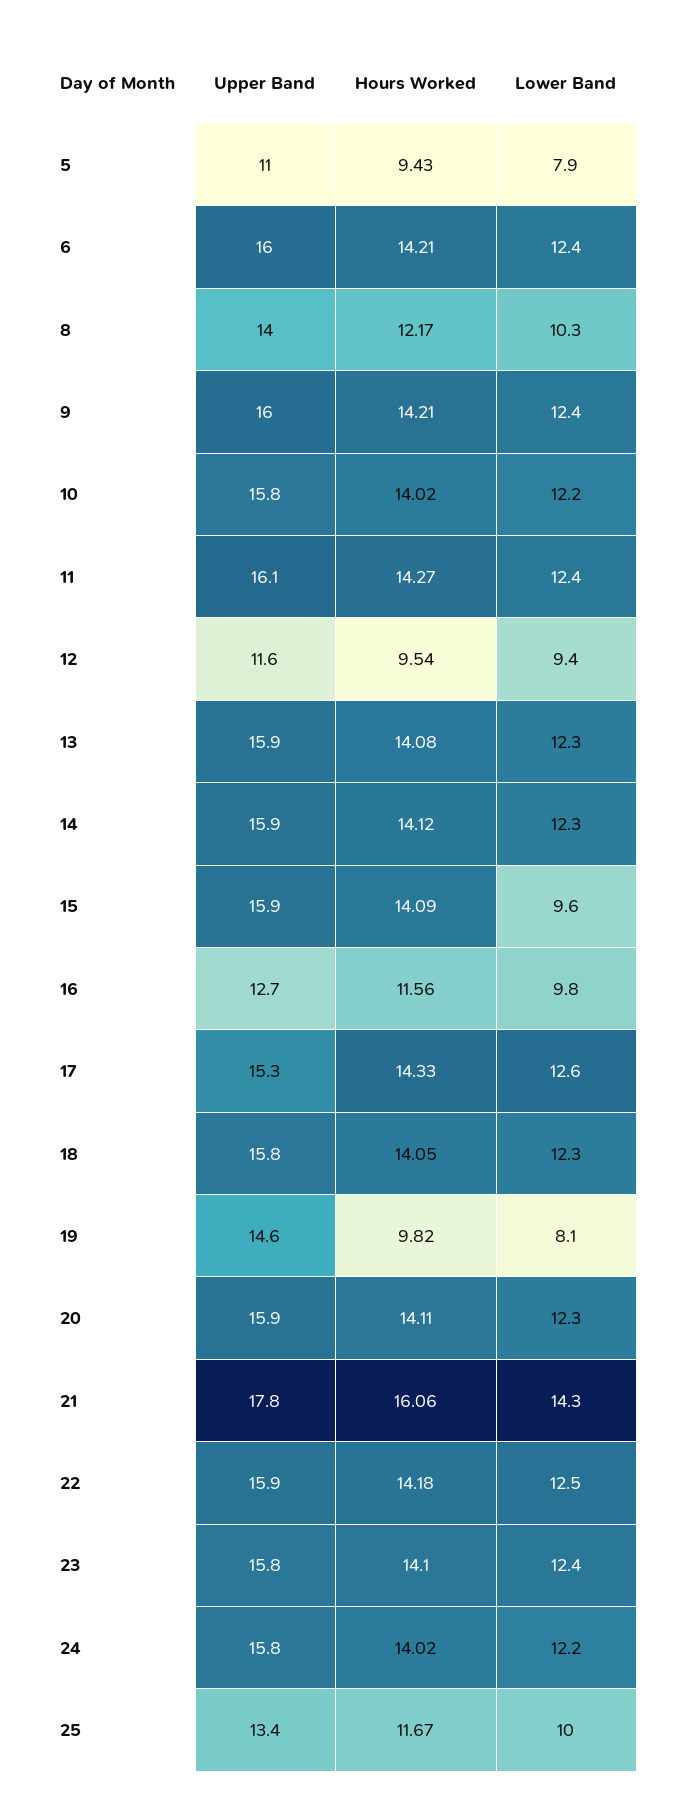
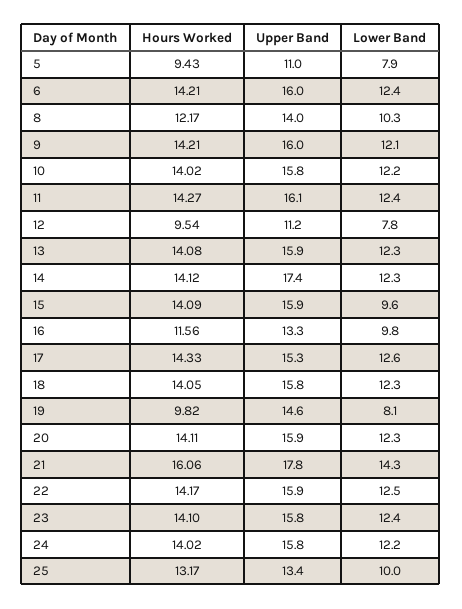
  {
    "Upper Band": {
      "5": 11,
      "6": 16,
      "8": 14,
      "9": 16,
      "10": 15.8,
      "11": 16.1,
-     "12": 11.6,
+     "12": 11.2,
      "13": 15.9,
-     "14": 15.9,
+     "14": 17.4,
      "15": 15.9,
-     "16": 12.7,
+     "16": 13.3,
      "17": 15.3,
      "18": 15.8,
      "19": 14.6,
      "20": 15.9,
      "21": 17.8,
      "22": 15.9,
      "23": 15.8,
      "24": 15.8,
      "25": 13.4
    },
    "Hours Worked": {
      "5": 9.43,
      "6": 14.21,
      "8": 12.17,
      "9": 14.21,
      "10": 14.02,
      "11": 14.27,
      "12": 9.54,
      "13": 14.08,
      "14": 14.12,
      "15": 14.09,
      "16": 11.56,
      "17": 14.33,
      "18": 14.05,
      "19": 9.82,
      "20": 14.11,
      "21": 16.06,
-     "22": 14.18,
+     "22": 14.17,
      "23": 14.1,
      "24": 14.02,
-     "25": 11.67
+     "25": 13.17
    },
    "Lower Band": {
      "5": 7.9,
      "6": 12.4,
      "8": 10.3,
-     "9": 12.4,
+     "9": 12.1,
      "10": 12.2,
      "11": 12.4,
-     "12": 9.4,
+     "12": 7.8,
      "13": 12.3,
      "14": 12.3,
      "15": 9.6,
      "16": 9.8,
      "17": 12.6,
      "18": 12.3,
      "19": 8.1,
      "20": 12.3,
      "21": 14.3,
      "22": 12.5,
      "23": 12.4,
      "24": 12.2,
      "25": 10
    }
  }

